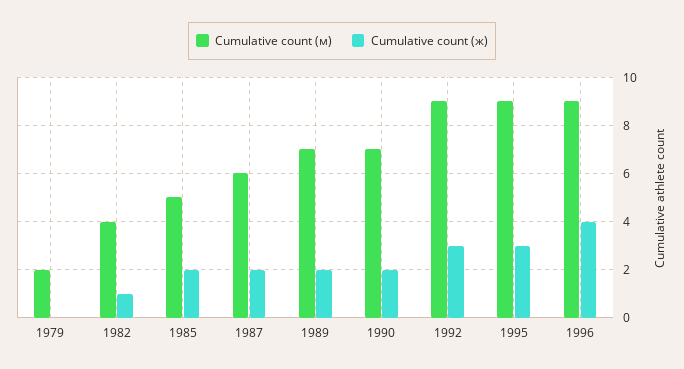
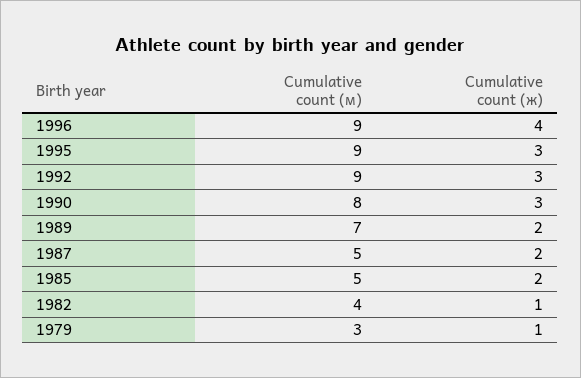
  {
    "Cumulative count (м)": {
-     "1979": 2,
+     "1979": 3,
      "1982": 4,
      "1985": 5,
-     "1987": 6,
+     "1987": 5,
      "1989": 7,
-     "1990": 7,
+     "1990": 8,
      "1992": 9,
      "1995": 9,
      "1996": 9
    },
    "Cumulative count (ж)": {
-     "1979": 0,
+     "1979": 1,
      "1982": 1,
      "1985": 2,
      "1987": 2,
      "1989": 2,
-     "1990": 2,
+     "1990": 3,
      "1992": 3,
      "1995": 3,
      "1996": 4
    }
  }

